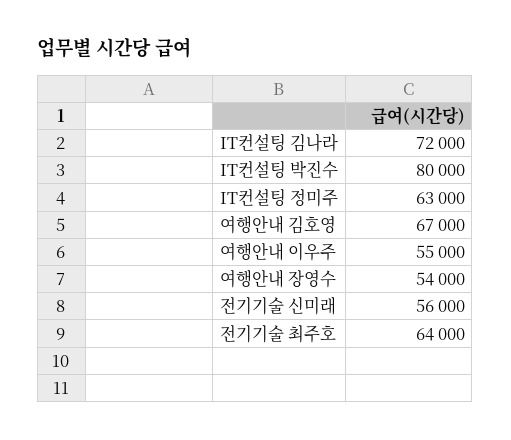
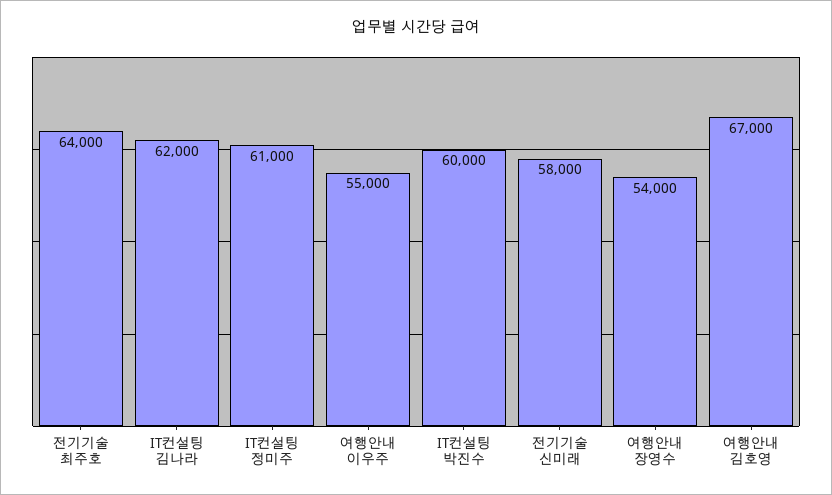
  {
-   "IT컨설팅 김나라": 72000,
+   "IT컨설팅 김나라": 62000,
-   "IT컨설팅 박진수": 80000,
+   "IT컨설팅 박진수": 60000,
-   "IT컨설팅 정미주": 63000,
+   "IT컨설팅 정미주": 61000,
    "여행안내 김호영": 67000,
    "여행안내 이우주": 55000,
    "여행안내 장영수": 54000,
-   "전기기술 신미래": 56000,
+   "전기기술 신미래": 58000,
    "전기기술 최주호": 64000
  }

